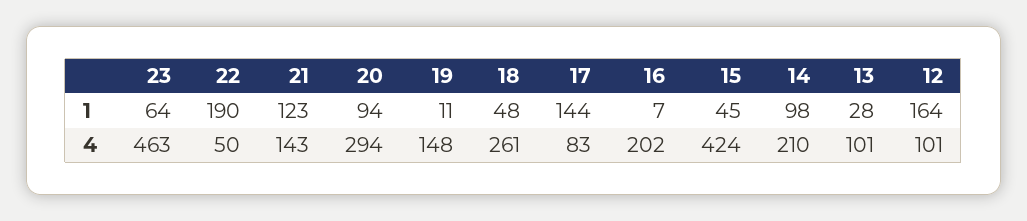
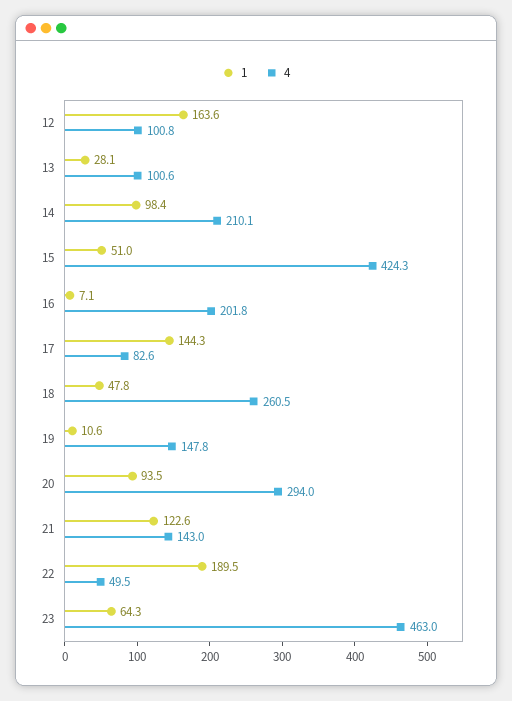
  {
    "1": {
      "23": 64.3,
      "22": 189.5,
      "21": 122.6,
      "20": 93.5,
      "19": 10.6,
      "18": 47.8,
      "17": 144.3,
      "16": 7.1,
-     "15": 45,
+     "15": 51,
      "14": 98.4,
      "13": 28.1,
      "12": 163.6
    },
    "4": {
      "23": 463,
      "22": 49.5,
      "21": 143,
      "20": 294,
      "19": 147.8,
      "18": 260.5,
      "17": 82.6,
      "16": 201.8,
      "15": 424.3,
      "14": 210.1,
      "13": 100.6,
      "12": 100.8
    }
  }

